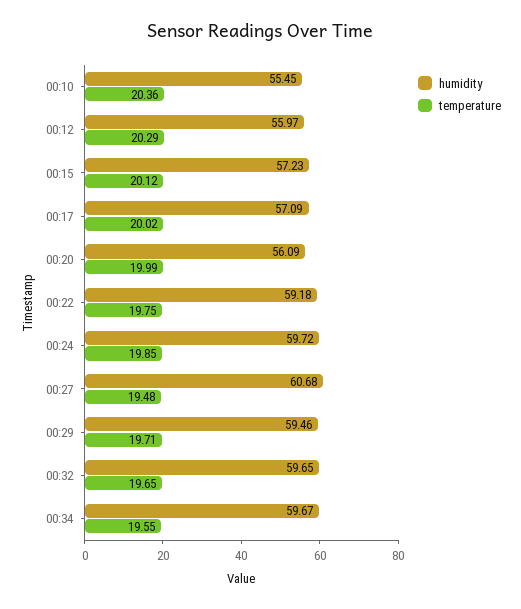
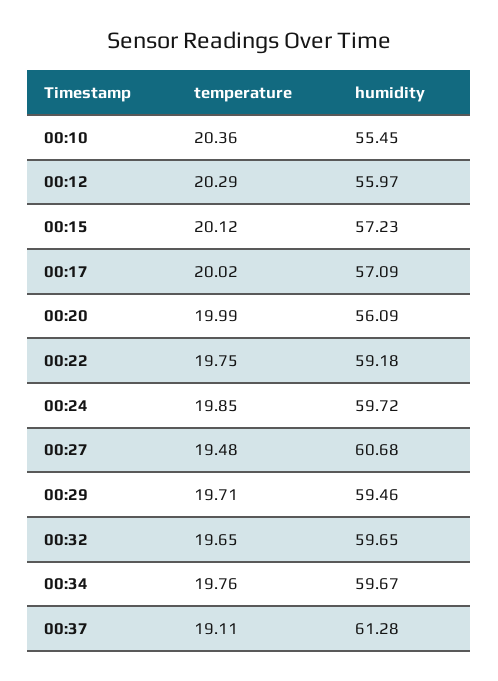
  {
    "humidity": {
      "00:10": 55.45,
      "00:12": 55.97,
      "00:15": 57.23,
      "00:17": 57.09,
      "00:20": 56.09,
      "00:22": 59.18,
      "00:24": 59.72,
      "00:27": 60.68,
      "00:29": 59.46,
      "00:32": 59.65,
-     "00:34": 59.67
+     "00:34": 59.67,
+     "00:37": 61.28
    },
    "temperature": {
      "00:10": 20.36,
      "00:12": 20.29,
      "00:15": 20.12,
      "00:17": 20.02,
      "00:20": 19.99,
      "00:22": 19.75,
      "00:24": 19.85,
      "00:27": 19.48,
      "00:29": 19.71,
      "00:32": 19.65,
-     "00:34": 19.55
+     "00:34": 19.76,
+     "00:37": 19.11
    }
  }

